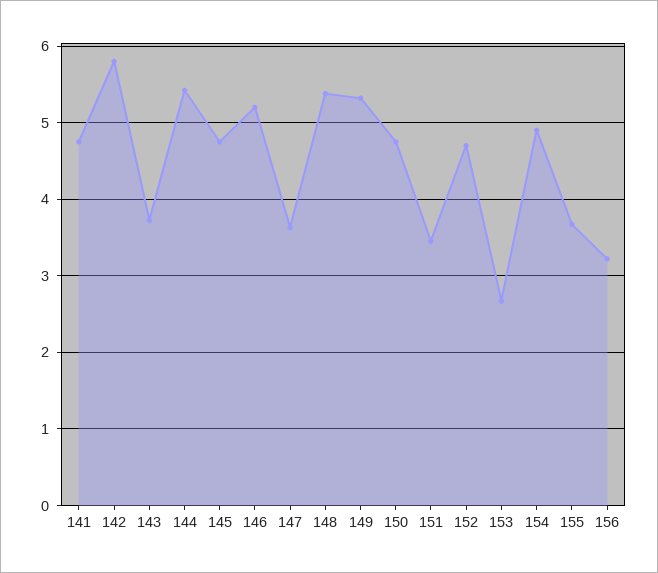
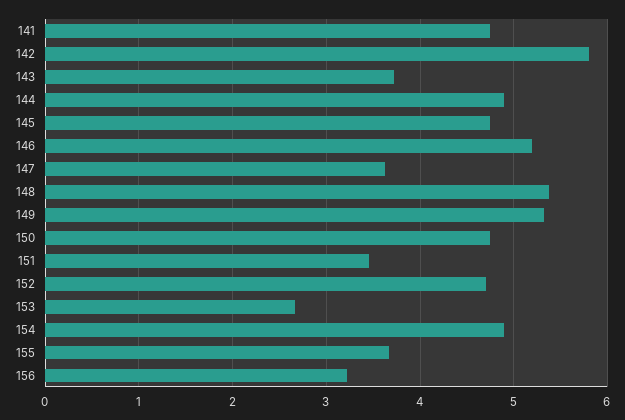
  {
    "141": 4.8,
    "142": 5.8,
    "143": 3.7,
-   "144": 5.4,
+   "144": 4.9,
    "145": 4.8,
    "146": 5.2,
    "147": 3.6,
    "148": 5.4,
    "149": 5.3,
    "150": 4.8,
    "151": 3.5,
    "152": 4.7,
    "153": 2.7,
    "154": 4.9,
    "155": 3.7,
    "156": 3.2
  }

